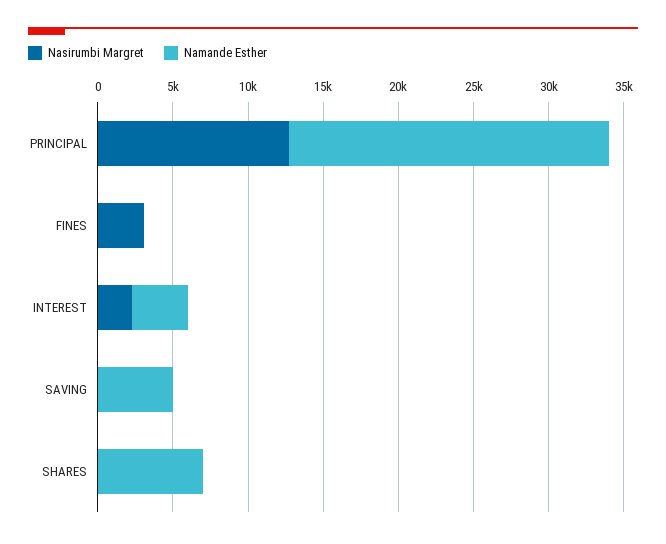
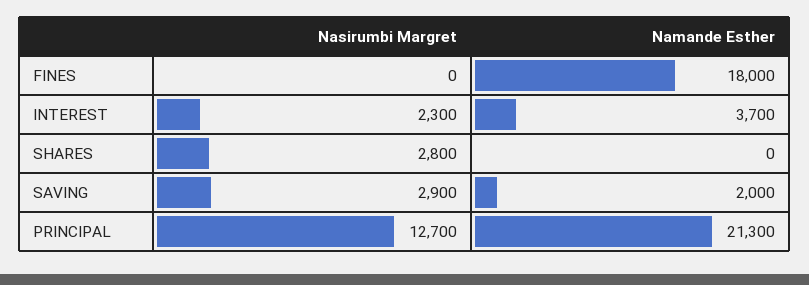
  {
    "Nasirumbi Margret": {
      "PRINCIPAL": 12700,
-     "FINES": 3000,
+     "FINES": 0,
      "INTEREST": 2300,
-     "SAVING": 0,
+     "SAVING": 2900,
-     "SHARES": 0
+     "SHARES": 2800
    },
    "Namande Esther": {
      "PRINCIPAL": 21300,
-     "FINES": 0,
+     "FINES": 18000,
      "INTEREST": 3700,
-     "SAVING": 5000,
+     "SAVING": 2000,
-     "SHARES": 7000
+     "SHARES": 0
    }
  }

